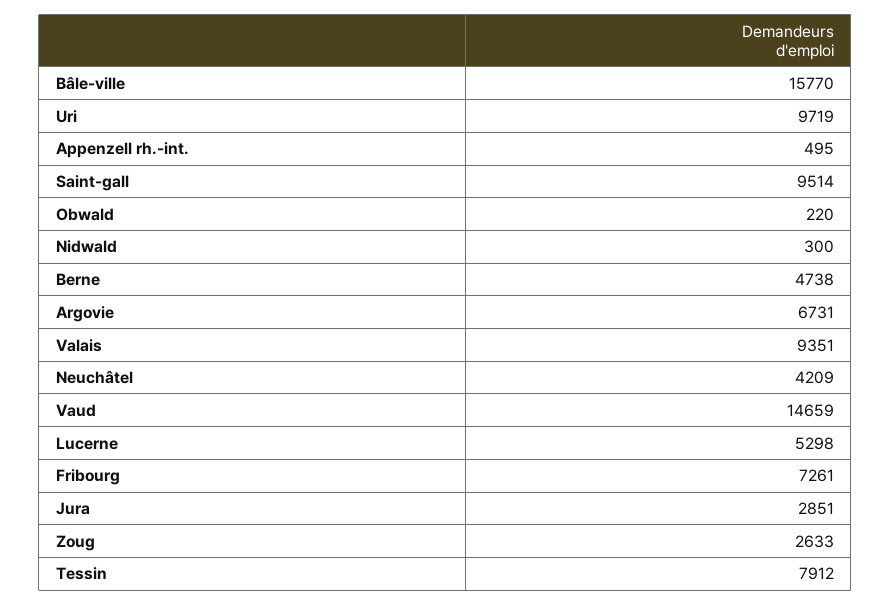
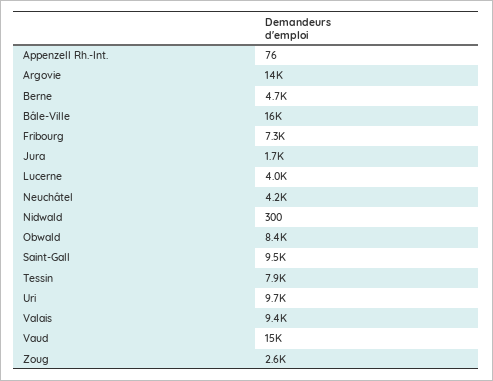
  {
    "Bâle-ville": 15770,
    "Uri": 9719,
-   "Appenzell rh.-int.": 495,
+   "Appenzell rh.-int.": 76,
    "Saint-gall": 9514,
-   "Obwald": 220,
+   "Obwald": 8400,
    "Nidwald": 300,
    "Berne": 4738,
-   "Argovie": 6731,
+   "Argovie": 14000,
    "Valais": 9351,
    "Neuchâtel": 4209,
    "Vaud": 14659,
-   "Lucerne": 5298,
+   "Lucerne": 4000,
    "Fribourg": 7261,
-   "Jura": 2851,
+   "Jura": 1700,
    "Zoug": 2633,
    "Tessin": 7912
  }

